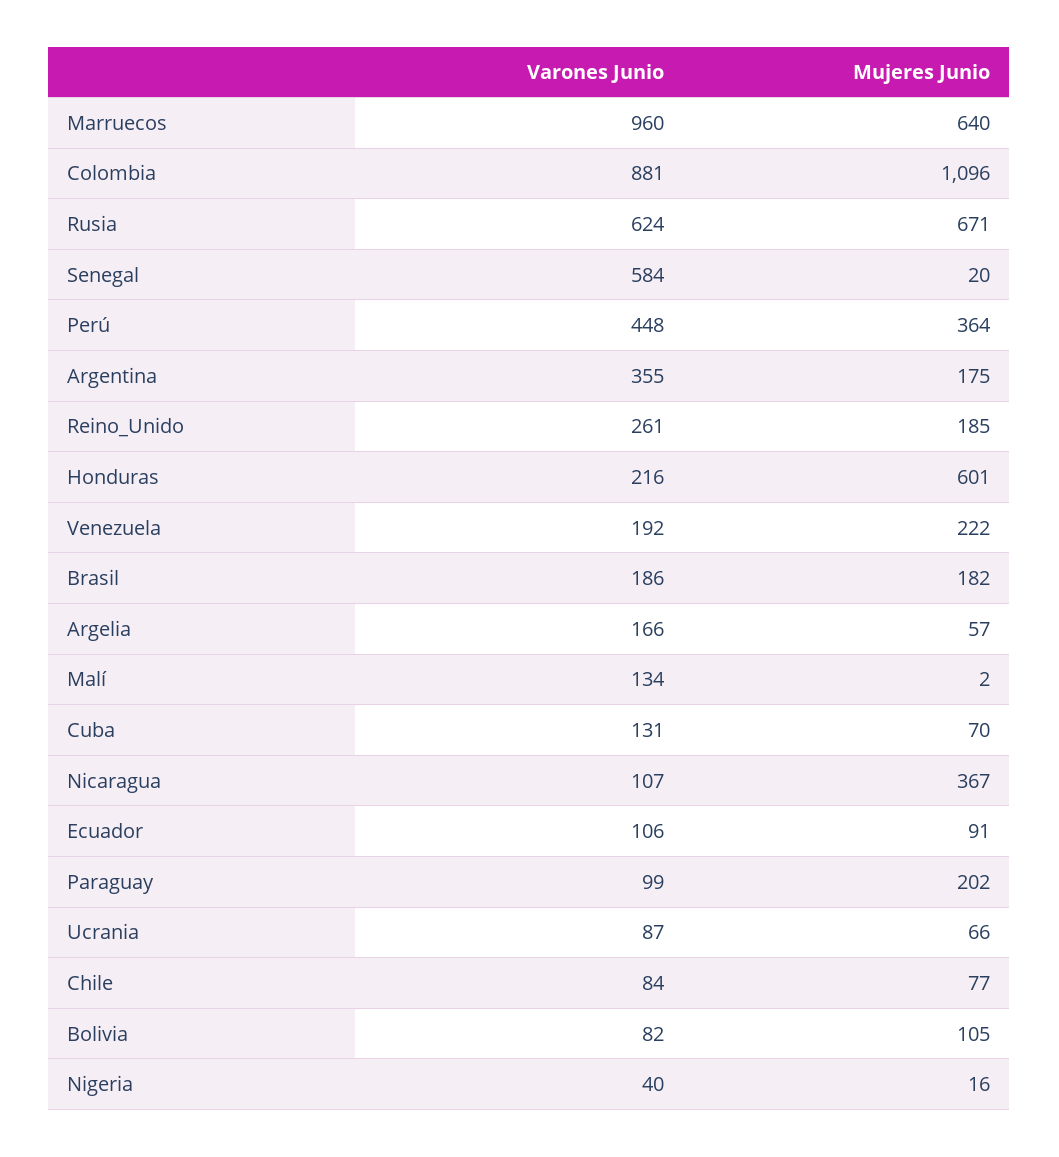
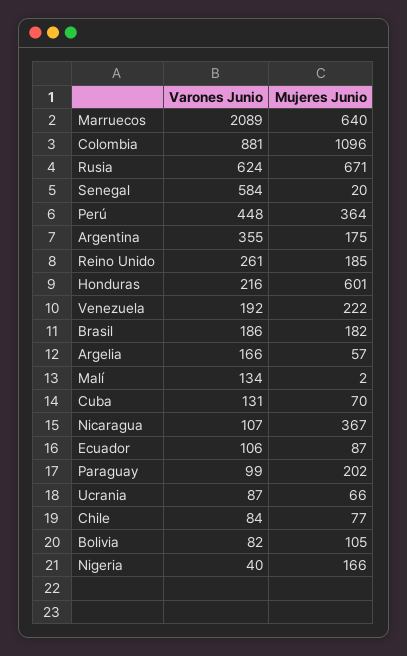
  {
    "Varones Junio": {
-     "Marruecos": 960,
+     "Marruecos": 2089,
      "Colombia": 881,
      "Rusia": 624,
      "Senegal": 584,
      "Perú": 448,
      "Argentina": 355,
      "Reino_Unido": 261,
      "Honduras": 216,
      "Venezuela": 192,
      "Brasil": 186,
      "Argelia": 166,
      "Malí": 134,
      "Cuba": 131,
      "Nicaragua": 107,
      "Ecuador": 106,
      "Paraguay": 99,
      "Ucrania": 87,
      "Chile": 84,
      "Bolivia": 82,
      "Nigeria": 40
    },
    "Mujeres Junio": {
      "Marruecos": 640,
      "Colombia": 1096,
      "Rusia": 671,
      "Senegal": 20,
      "Perú": 364,
      "Argentina": 175,
      "Reino_Unido": 185,
      "Honduras": 601,
      "Venezuela": 222,
      "Brasil": 182,
      "Argelia": 57,
      "Malí": 2,
      "Cuba": 70,
      "Nicaragua": 367,
-     "Ecuador": 91,
+     "Ecuador": 87,
      "Paraguay": 202,
      "Ucrania": 66,
      "Chile": 77,
      "Bolivia": 105,
-     "Nigeria": 16
+     "Nigeria": 166
    }
  }

